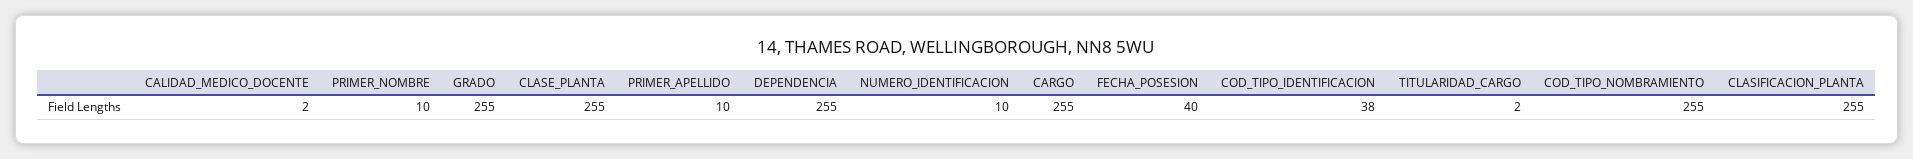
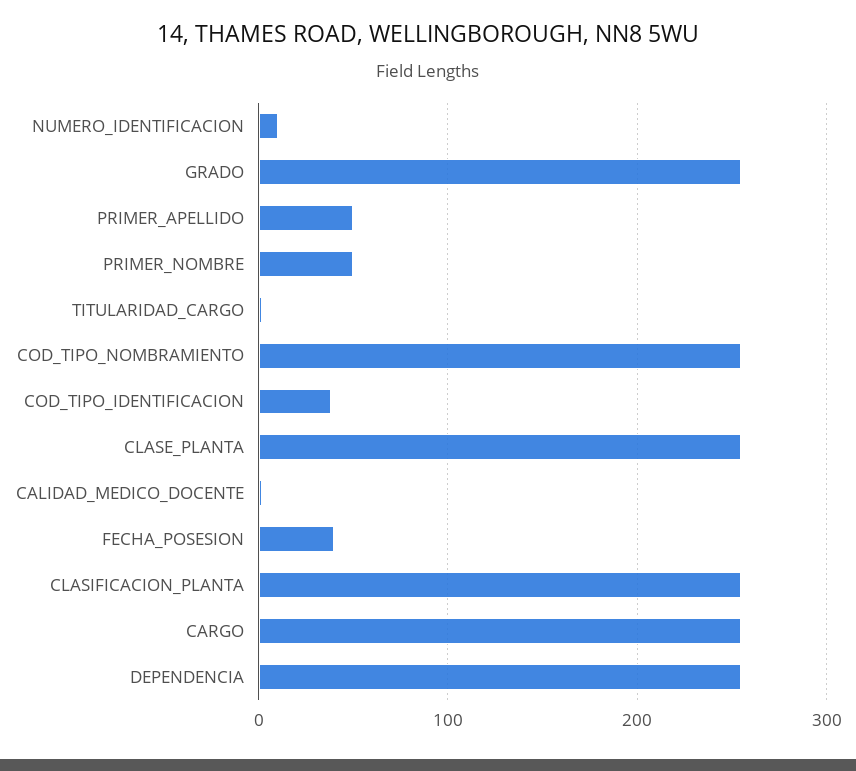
  {
    "CALIDAD_MEDICO_DOCENTE": 2,
-   "PRIMER_NOMBRE": 10,
+   "PRIMER_NOMBRE": 50,
    "GRADO": 255,
    "CLASE_PLANTA": 255,
-   "PRIMER_APELLIDO": 10,
+   "PRIMER_APELLIDO": 50,
    "DEPENDENCIA": 255,
    "NUMERO_IDENTIFICACION": 10,
    "CARGO": 255,
    "FECHA_POSESION": 40,
    "COD_TIPO_IDENTIFICACION": 38,
    "TITULARIDAD_CARGO": 2,
    "COD_TIPO_NOMBRAMIENTO": 255,
    "CLASIFICACION_PLANTA": 255
  }

